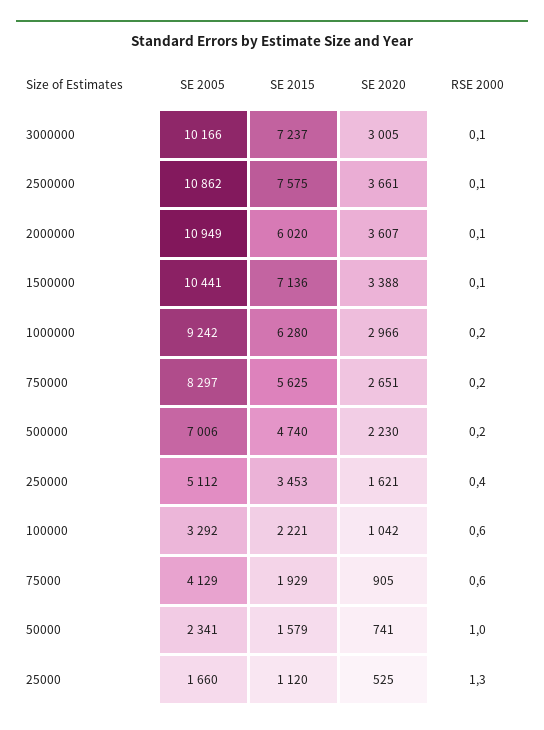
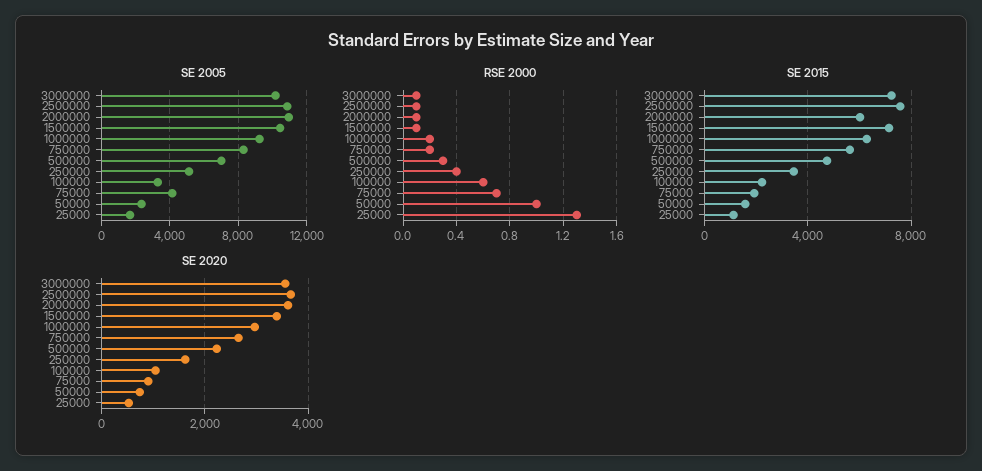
  {
    "SE 2005": {
      "3000000": 10166,
      "2500000": 10862,
      "2000000": 10949,
      "1500000": 10441,
      "1000000": 9242,
      "750000": 8297,
      "500000": 7006,
      "250000": 5112,
      "100000": 3292,
      "75000": 4129,
      "50000": 2341,
      "25000": 1660
    },
    "SE 2015": {
      "3000000": 7237,
      "2500000": 7575,
      "2000000": 6020,
      "1500000": 7136,
      "1000000": 6280,
      "750000": 5625,
      "500000": 4740,
      "250000": 3453,
      "100000": 2221,
      "75000": 1929,
      "50000": 1579,
      "25000": 1120
    },
    "SE 2020": {
-     "3000000": 3005,
+     "3000000": 3600,
      "2500000": 3661,
      "2000000": 3607,
      "1500000": 3388,
      "1000000": 2966,
      "750000": 2651,
      "500000": 2230,
      "250000": 1621,
      "100000": 1042,
      "75000": 905,
      "50000": 741,
      "25000": 525
    },
    "RSE 2000": {
      "3000000": 0.1,
      "2500000": 0.1,
      "2000000": 0.1,
      "1500000": 0.1,
      "1000000": 0.2,
      "750000": 0.2,
-     "500000": 0.2,
+     "500000": 0.3,
      "250000": 0.4,
      "100000": 0.6,
-     "75000": 0.6,
+     "75000": 0.7,
      "50000": 1,
      "25000": 1.3
    }
  }

